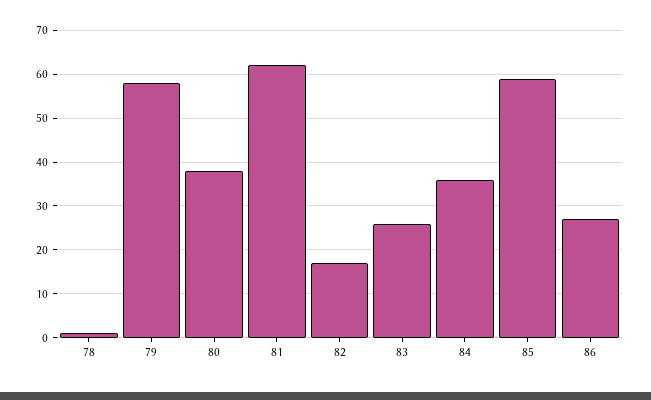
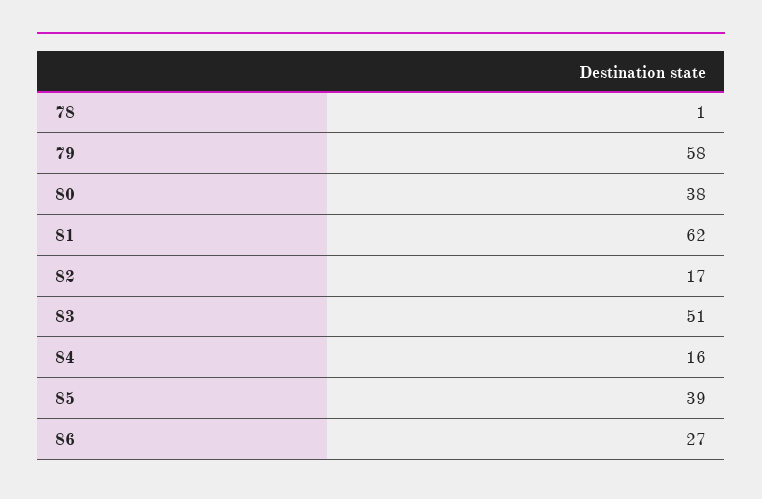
  {
    "78": 1,
    "79": 58,
    "80": 38,
    "81": 62,
    "82": 17,
-   "83": 25,
+   "83": 51,
-   "84": 35,
+   "84": 16,
-   "85": 60,
+   "85": 39,
    "86": 27
  }

